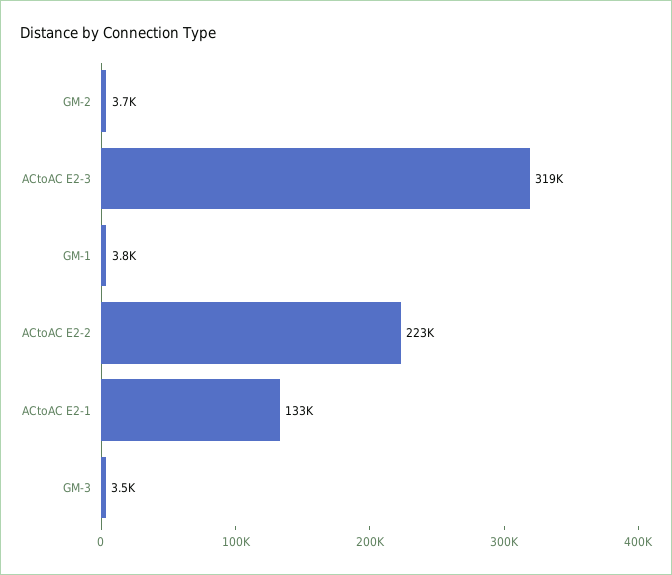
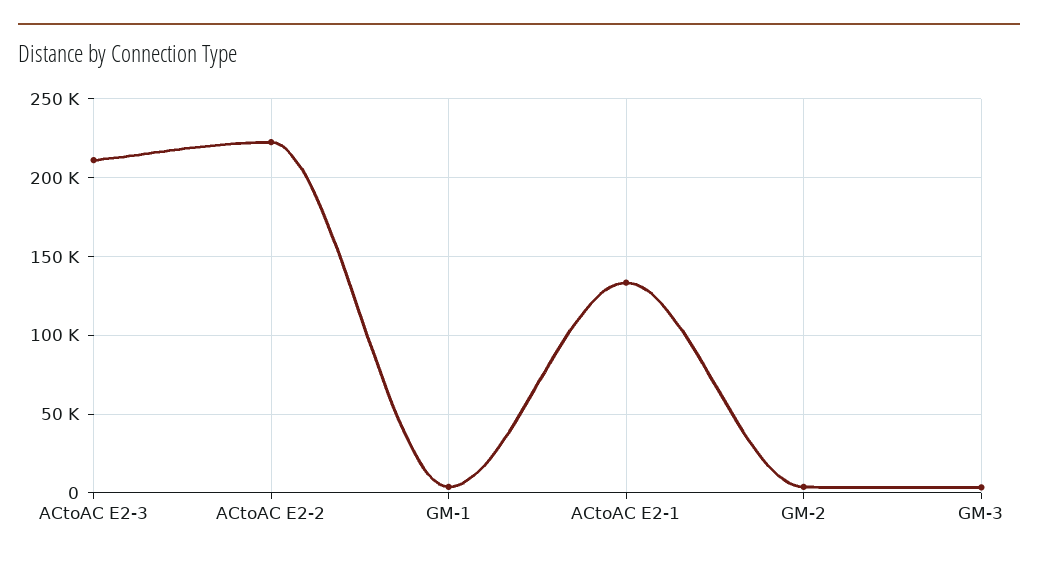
  {
    "GM-2": 3700,
-   "ACtoAC E2-3": 319000,
+   "ACtoAC E2-3": 210000,
    "GM-1": 3800,
    "ACtoAC E2-2": 223000,
    "ACtoAC E2-1": 133000,
    "GM-3": 3500
  }

